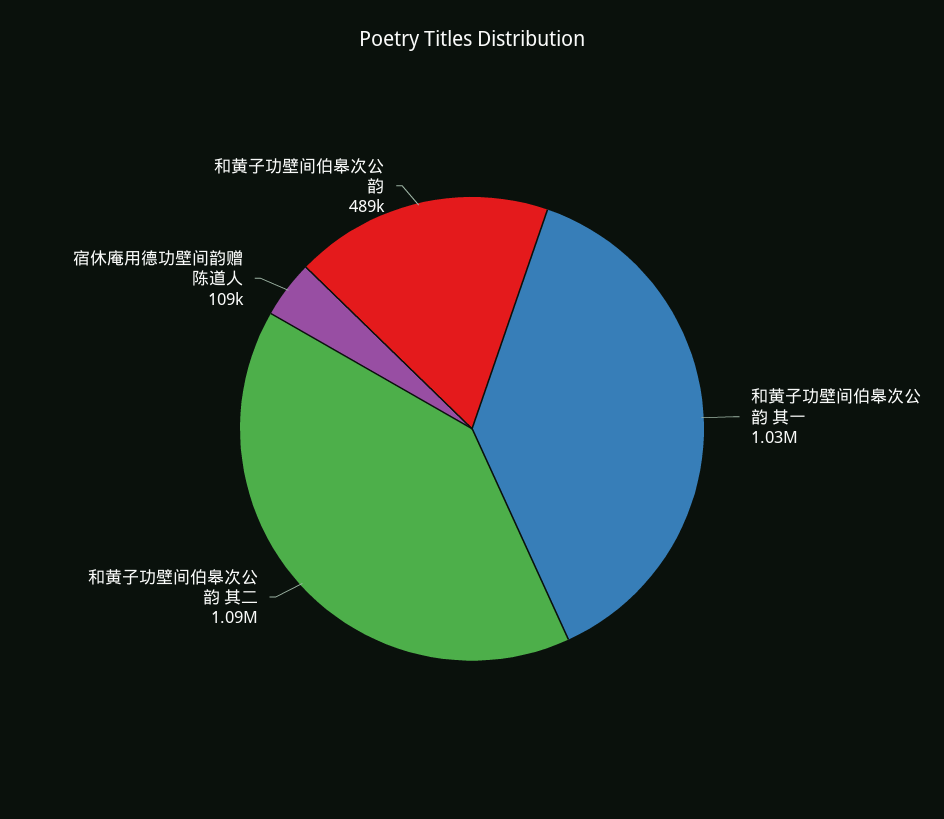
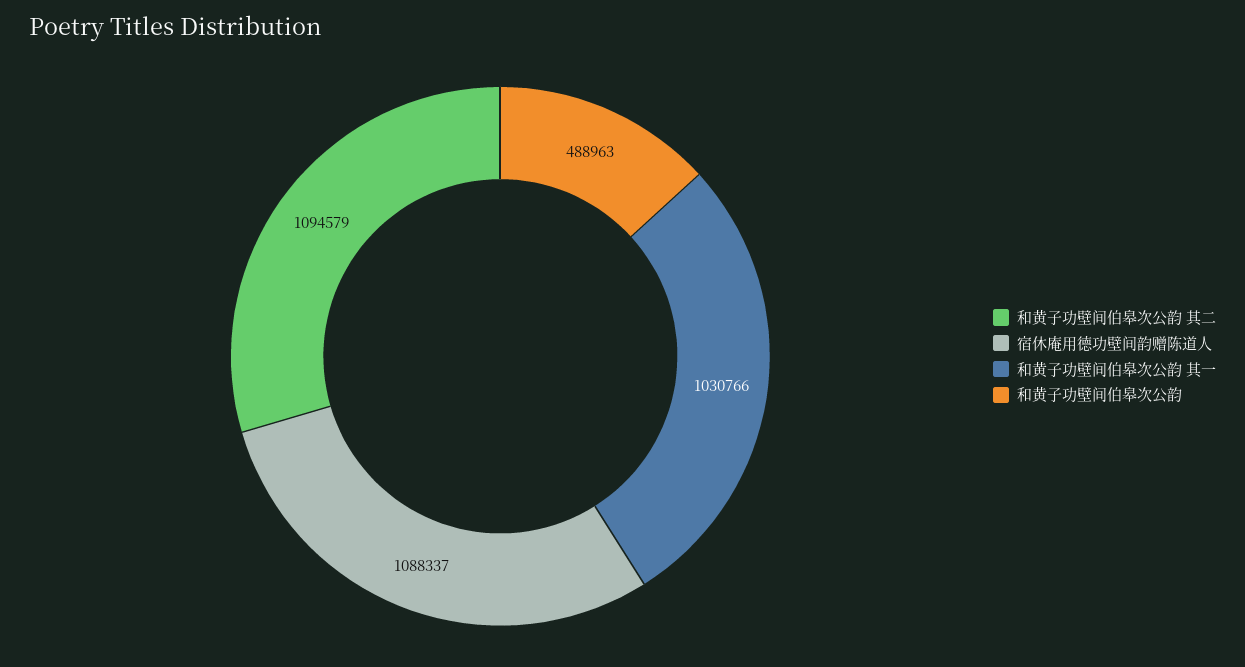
  {
    "和黄子功壁间伯皋次公韵 其一": 1030766,
    "和黄子功壁间伯皋次公韵 其二": 1094579,
-   "宿休庵用德功壁间韵赠陈道人": 109000,
+   "宿休庵用德功壁间韵赠陈道人": 1088337,
    "和黄子功壁间伯皋次公韵": 488963
  }

